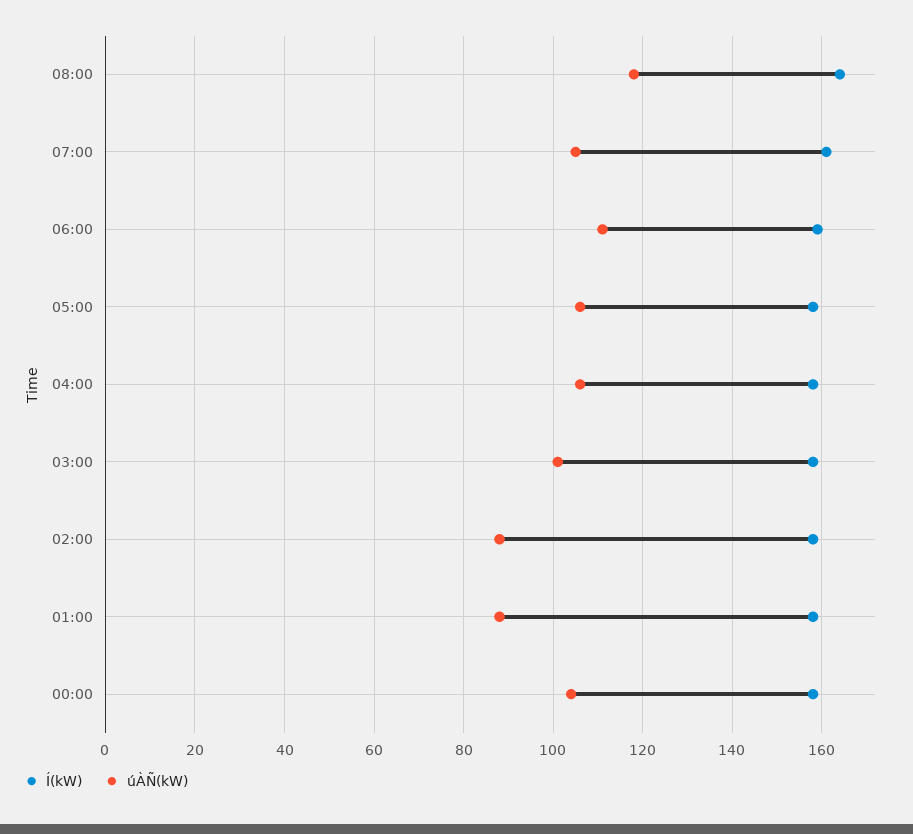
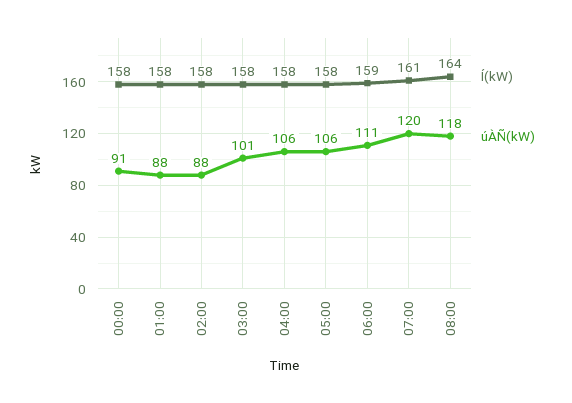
  {
    "Í(kW)": {
      "08:00": 164,
      "07:00": 161,
      "06:00": 159,
      "05:00": 158,
      "04:00": 158,
      "03:00": 158,
      "02:00": 158,
      "01:00": 158,
      "00:00": 158
    },
    "úÀÑ(kW)": {
      "08:00": 118,
-     "07:00": 105,
+     "07:00": 120,
      "06:00": 111,
      "05:00": 106,
      "04:00": 106,
      "03:00": 101,
      "02:00": 88,
      "01:00": 88,
-     "00:00": 105
+     "00:00": 91
    }
  }

